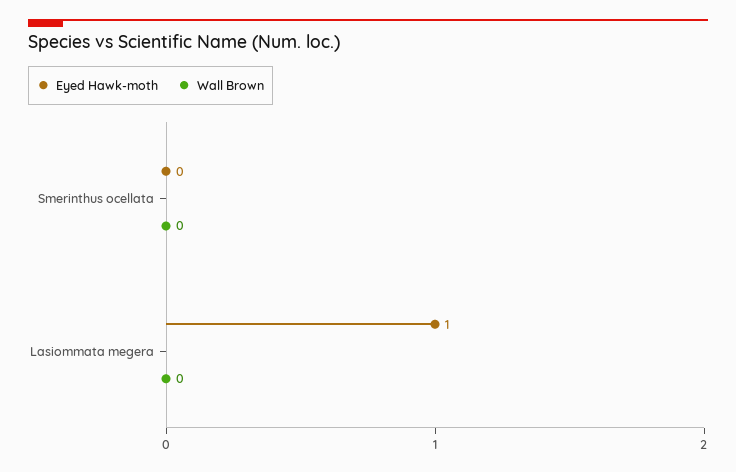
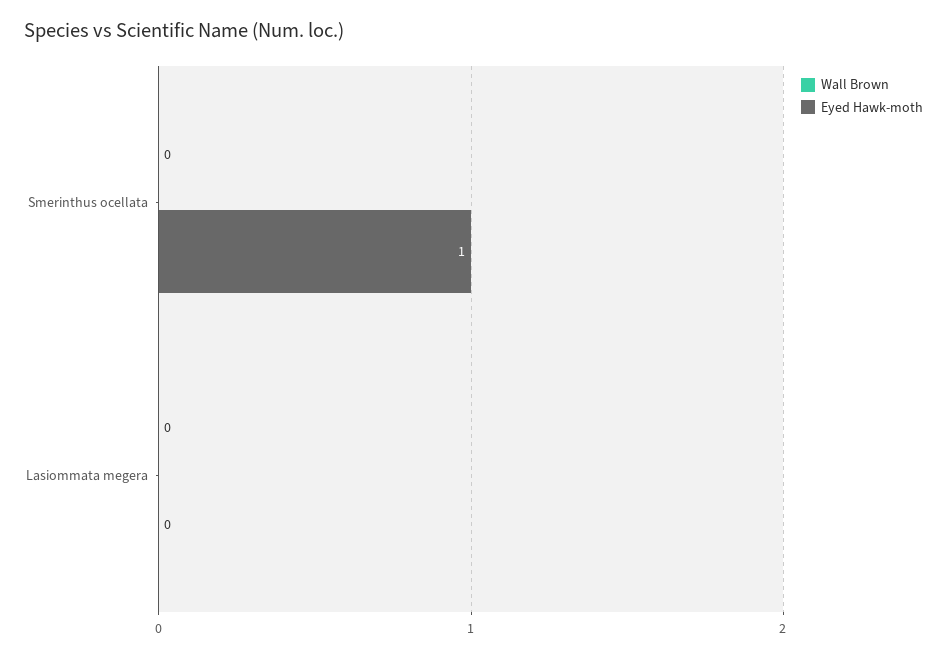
  {
    "Eyed Hawk-moth": {
-     "Smerinthus ocellata": 0,
+     "Smerinthus ocellata": 1,
-     "Lasiommata megera": 1
+     "Lasiommata megera": 0
    },
    "Wall Brown": {
      "Smerinthus ocellata": 0,
      "Lasiommata megera": 0
    }
  }

